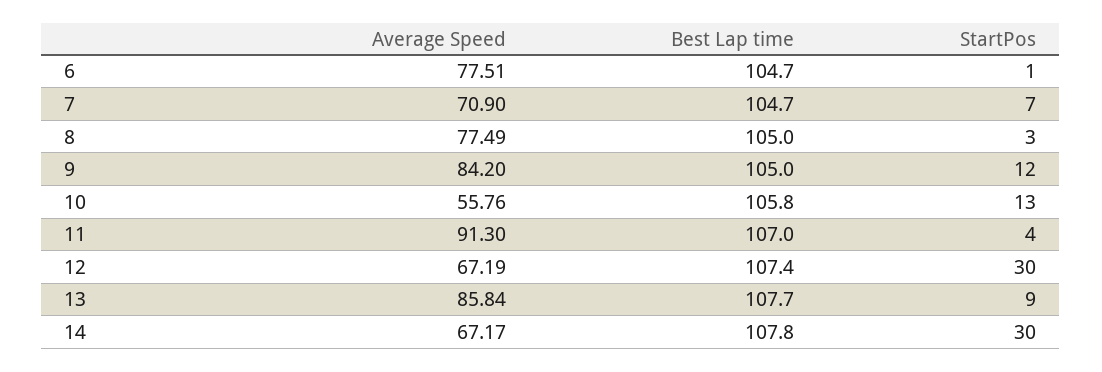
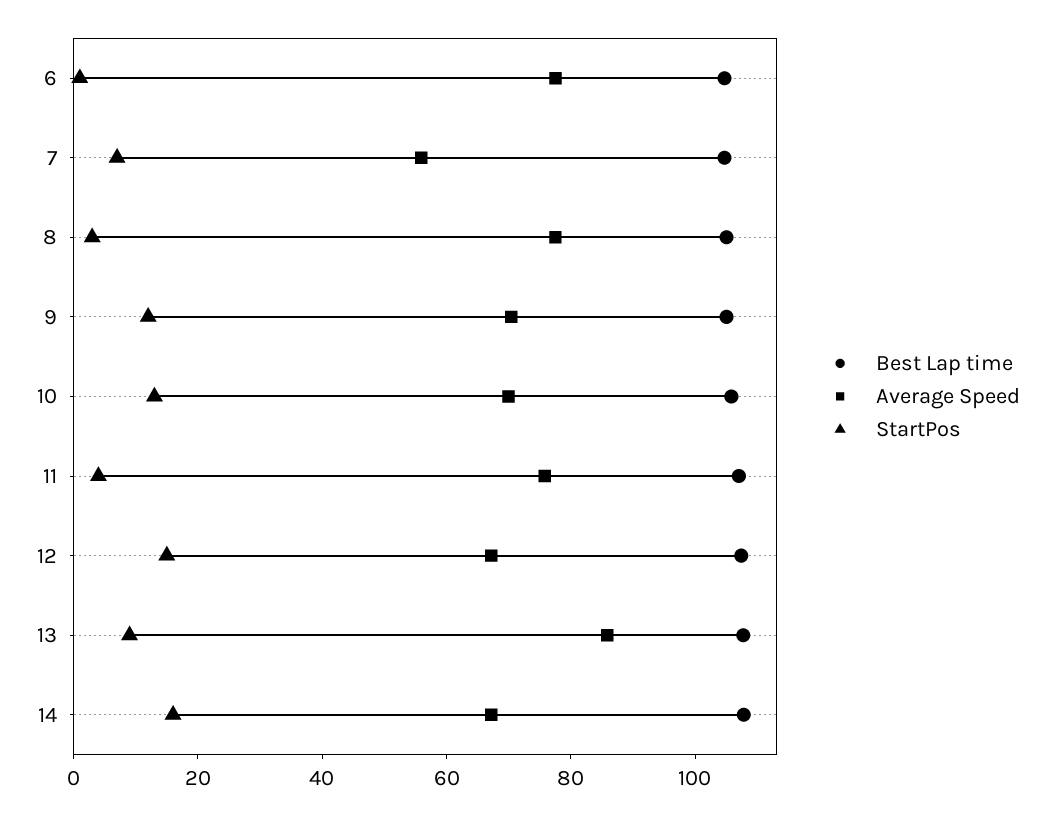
  {
    "Average Speed": {
      "6": 77.51,
-     "7": 70.9,
+     "7": 55,
      "8": 77.49,
-     "9": 84.2,
+     "9": 70,
-     "10": 55.76,
+     "10": 70,
-     "11": 91.3,
+     "11": 75,
      "12": 67.19,
      "13": 85.84,
      "14": 67.17
    },
    "Best Lap time": {
      "6": 104.7,
      "7": 104.7,
      "8": 105,
      "9": 105,
      "10": 105.8,
      "11": 107,
      "12": 107.4,
      "13": 107.7,
      "14": 107.8
    },
    "StartPos": {
      "6": 1,
      "7": 7,
      "8": 3,
      "9": 12,
      "10": 13,
      "11": 4,
-     "12": 30,
+     "12": 15,
      "13": 9,
-     "14": 30
+     "14": 15
    }
  }

